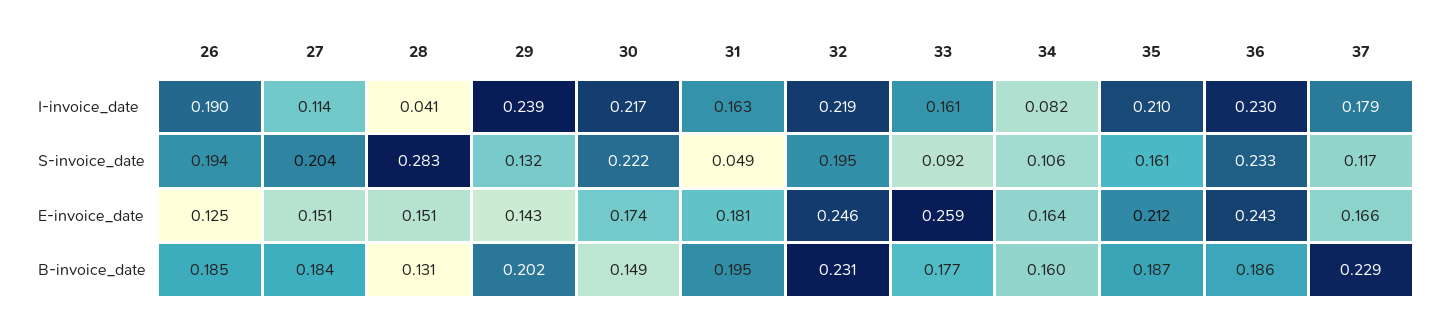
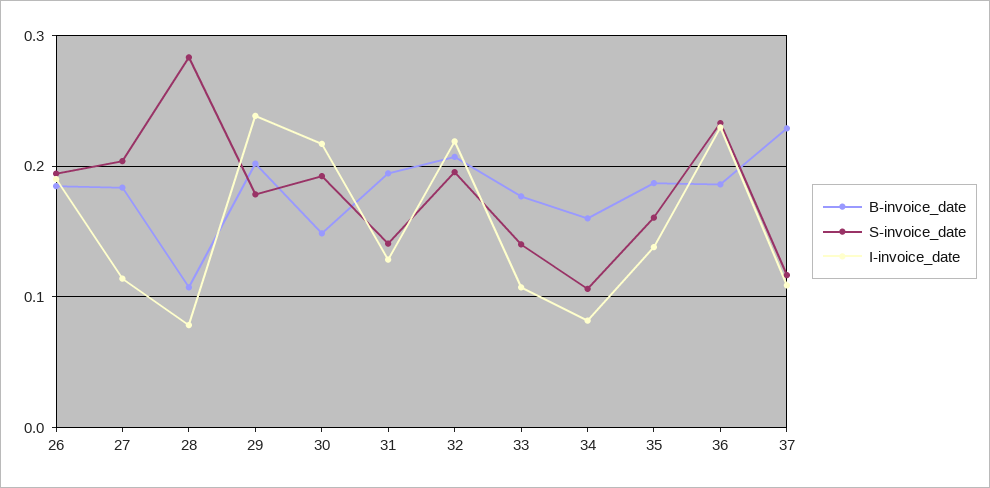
  {
    "I-invoice_date": {
      "26": 0.19,
      "27": 0.114,
-     "28": 0.041,
+     "28": 0.08,
      "29": 0.239,
      "30": 0.217,
-     "31": 0.163,
+     "31": 0.13,
      "32": 0.219,
-     "33": 0.161,
+     "33": 0.11,
      "34": 0.082,
-     "35": 0.21,
+     "35": 0.14,
      "36": 0.23,
-     "37": 0.179
+     "37": 0.11
    },
    "S-invoice_date": {
      "26": 0.194,
      "27": 0.204,
      "28": 0.283,
-     "29": 0.132,
+     "29": 0.18,
-     "30": 0.222,
+     "30": 0.19,
-     "31": 0.049,
+     "31": 0.14,
      "32": 0.195,
-     "33": 0.092,
+     "33": 0.14,
      "34": 0.106,
      "35": 0.161,
      "36": 0.233,
      "37": 0.117
    },
-   "E-invoice_date": {
-     "26": 0.125,
-     "27": 0.151,
-     "28": 0.151,
-     "29": 0.143,
-     "30": 0.174,
-     "31": 0.181,
-     "32": 0.246,
-     "33": 0.259,
-     "34": 0.164,
-     "35": 0.212,
-     "36": 0.243,
-     "37": 0.166
-   },
    "B-invoice_date": {
      "26": 0.185,
      "27": 0.184,
-     "28": 0.131,
+     "28": 0.11,
      "29": 0.202,
      "30": 0.149,
      "31": 0.195,
-     "32": 0.231,
+     "32": 0.21,
      "33": 0.177,
      "34": 0.16,
      "35": 0.187,
      "36": 0.186,
      "37": 0.229
    }
  }

